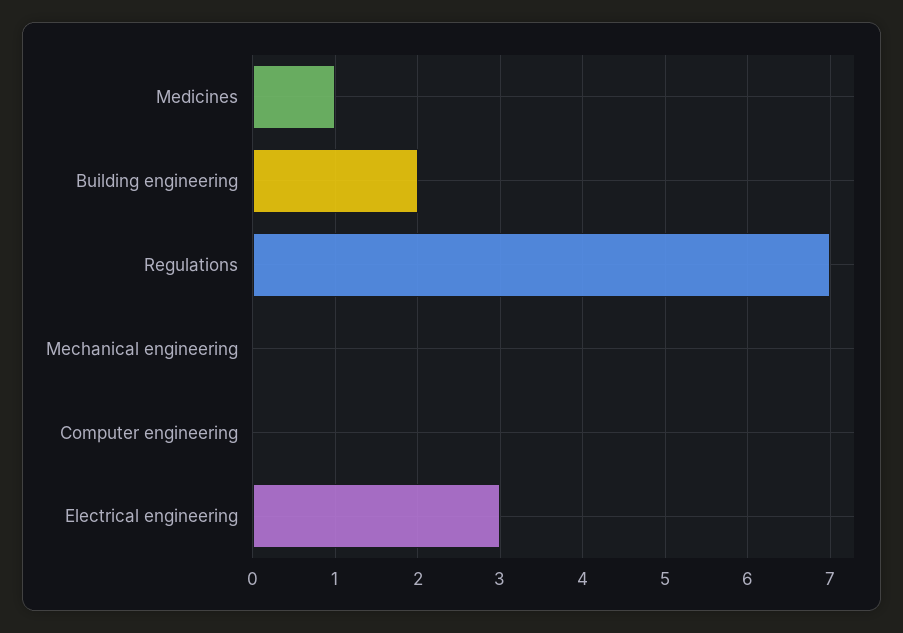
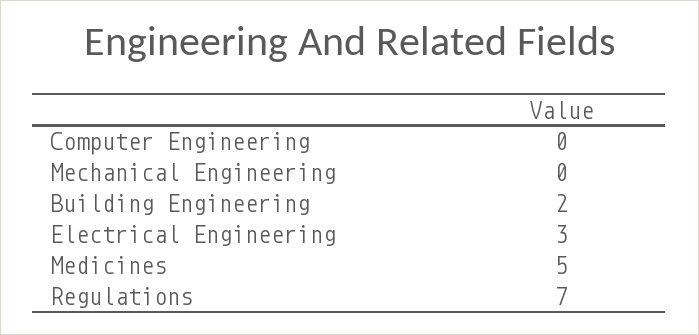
  {
-   "Medicines": 1,
+   "Medicines": 5,
    "Building engineering": 2,
    "Regulations": 7,
    "Mechanical engineering": 0,
    "Computer engineering": 0,
    "Electrical engineering": 3
  }

